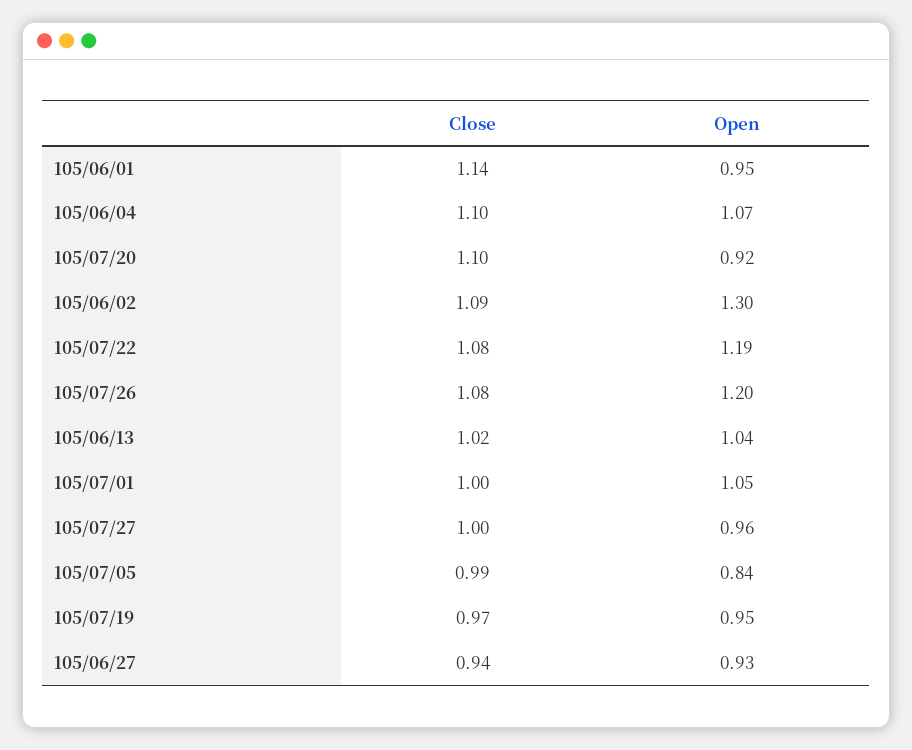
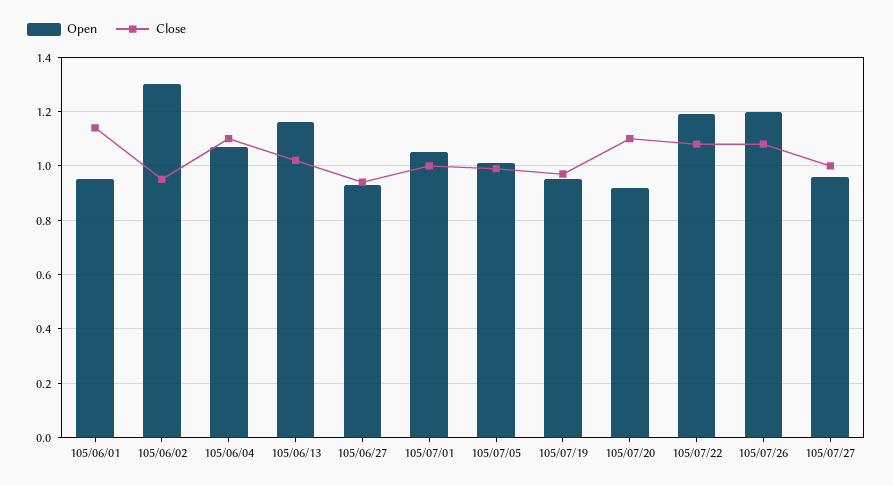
  {
    "Close": {
      "105/06/01": 1.14,
      "105/06/04": 1.1,
      "105/07/20": 1.1,
-     "105/06/02": 1.09,
+     "105/06/02": 0.95,
      "105/07/22": 1.08,
      "105/07/26": 1.08,
      "105/06/13": 1.02,
      "105/07/01": 1,
      "105/07/27": 1,
      "105/07/05": 0.99,
      "105/07/19": 0.97,
      "105/06/27": 0.94
    },
    "Open": {
      "105/06/01": 0.95,
      "105/06/04": 1.07,
      "105/07/20": 0.92,
      "105/06/02": 1.3,
      "105/07/22": 1.19,
      "105/07/26": 1.2,
-     "105/06/13": 1.04,
+     "105/06/13": 1.15,
      "105/07/01": 1.05,
      "105/07/27": 0.96,
-     "105/07/05": 0.84,
+     "105/07/05": 1,
      "105/07/19": 0.95,
      "105/06/27": 0.93
    }
  }

